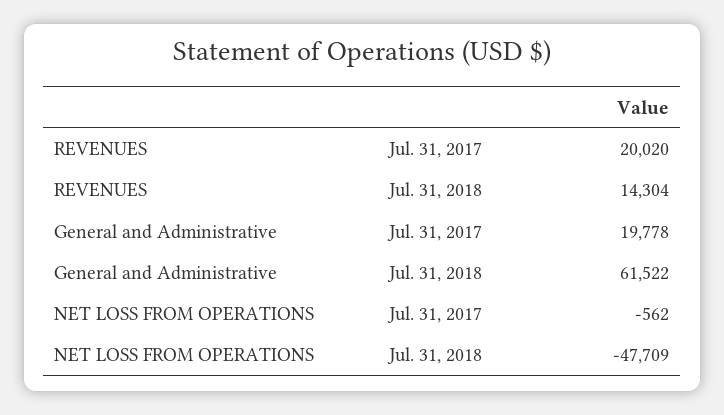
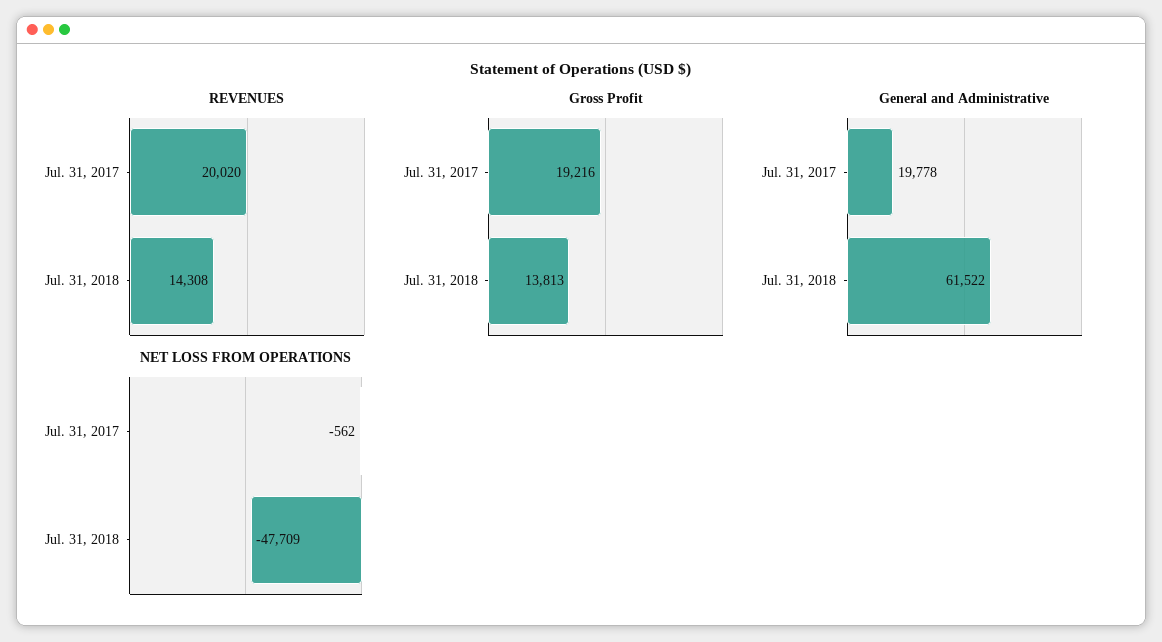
  {
    "REVENUES": {
      "Jul. 31, 2017": 20020,
-     "Jul. 31, 2018": 14304
+     "Jul. 31, 2018": 14308
    },
    "General and Administrative": {
      "Jul. 31, 2017": 19778,
      "Jul. 31, 2018": 61522
    },
    "NET LOSS FROM OPERATIONS": {
      "Jul. 31, 2017": -562,
      "Jul. 31, 2018": -47709
-   }
+   },
+   "Gross Profit": {
+     "Jul. 31, 2017": 19216,
+     "Jul. 31, 2018": 13813
+   }
  }

